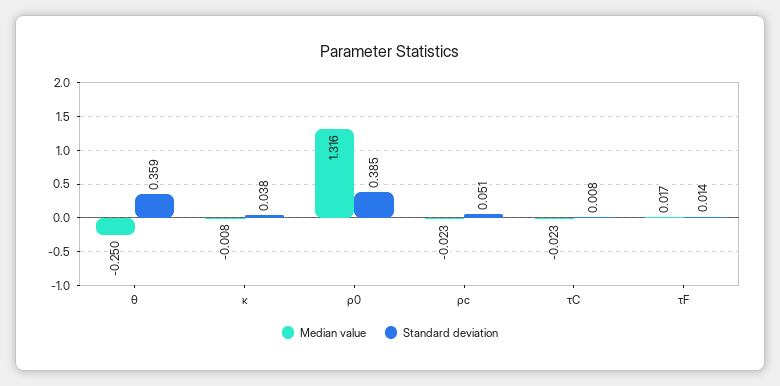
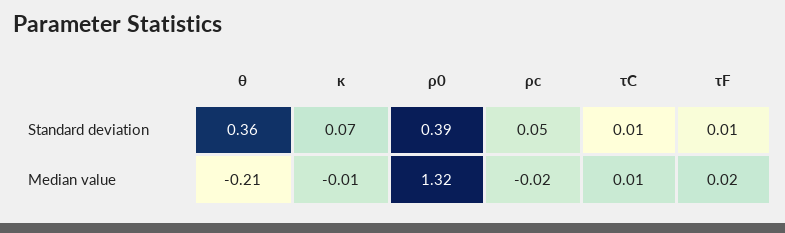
  {
    "Median value": {
-     "θ": -0.25,
+     "θ": -0.21,
      "κ": -0.008,
      "ρ0": 1.316,
      "ρc": -0.023,
-     "τC": -0.023,
+     "τC": 0.01,
      "τF": 0.017
    },
    "Standard deviation": {
      "θ": 0.359,
-     "κ": 0.038,
+     "κ": 0.07,
      "ρ0": 0.385,
      "ρc": 0.051,
      "τC": 0.008,
      "τF": 0.014
    }
  }

